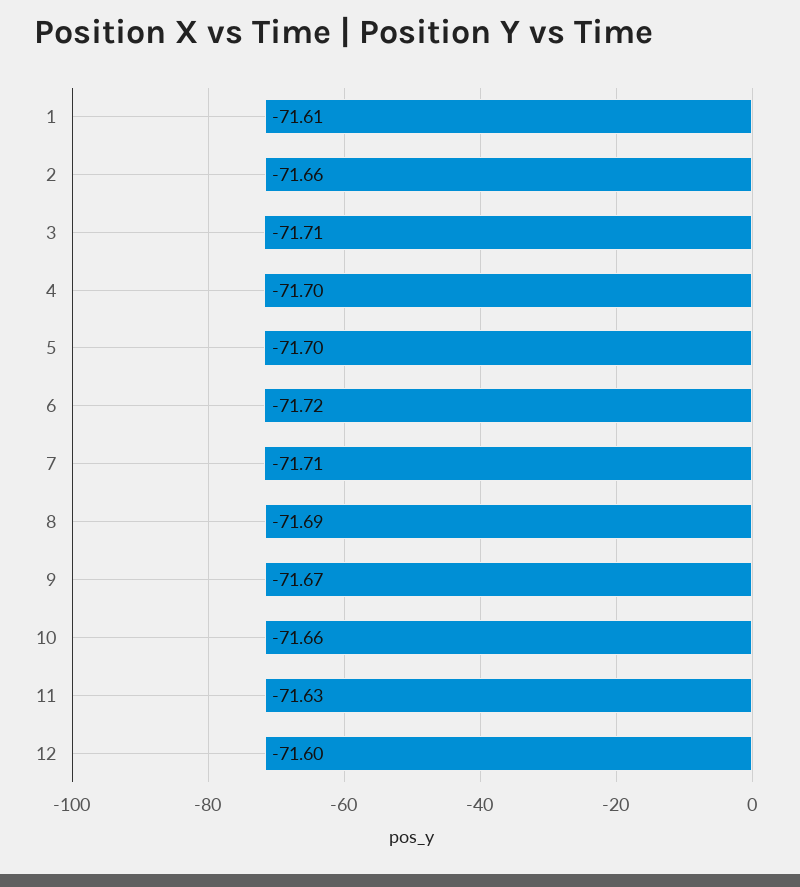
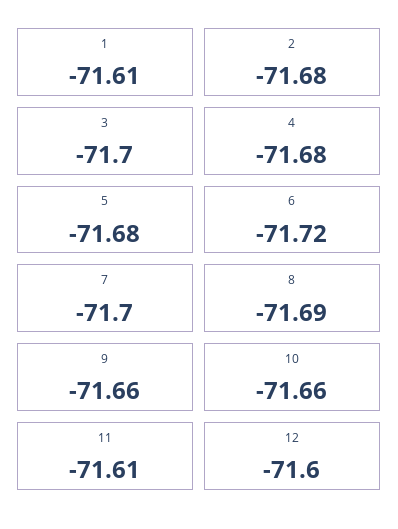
  {
    "1": -71.61,
-   "2": -71.66,
+   "2": -71.68,
-   "3": -71.71,
+   "3": -71.7,
-   "4": -71.7,
+   "4": -71.68,
-   "5": -71.7,
+   "5": -71.68,
    "6": -71.72,
-   "7": -71.71,
+   "7": -71.7,
    "8": -71.69,
-   "9": -71.67,
+   "9": -71.66,
    "10": -71.66,
-   "11": -71.63,
+   "11": -71.61,
    "12": -71.6
  }

